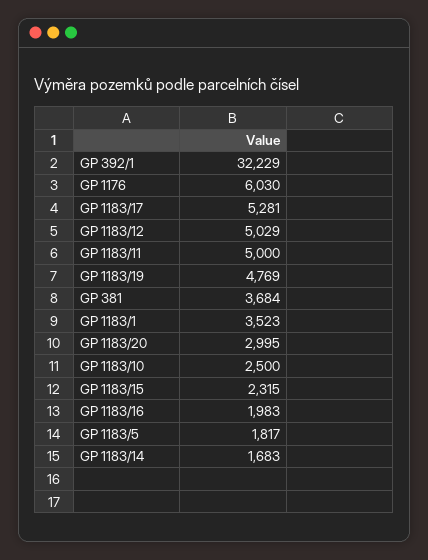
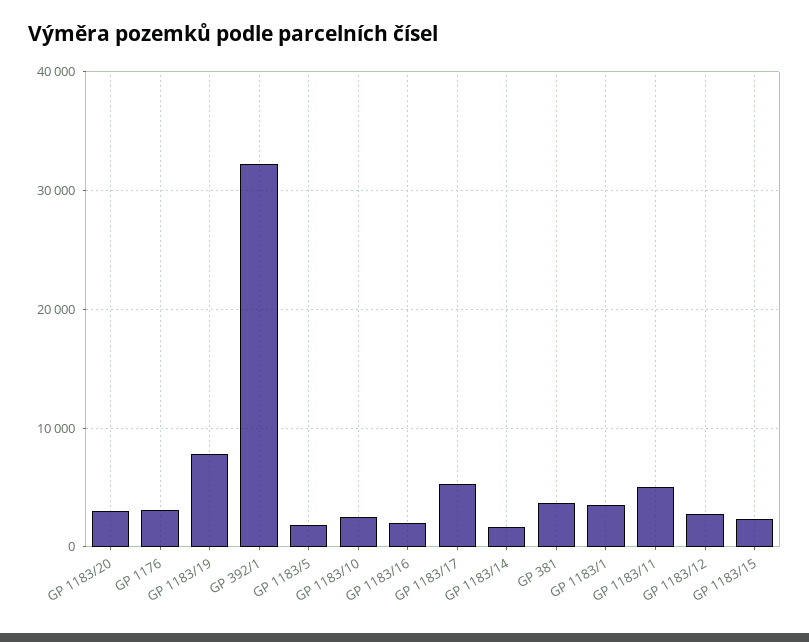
  {
    "GP 392/1": 32229,
-   "GP 1176": 6030,
+   "GP 1176": 3000,
    "GP 1183/17": 5281,
-   "GP 1183/12": 5029,
+   "GP 1183/12": 3000,
    "GP 1183/11": 5000,
-   "GP 1183/19": 4769,
+   "GP 1183/19": 8000,
    "GP 381": 3684,
    "GP 1183/1": 3523,
    "GP 1183/20": 2995,
    "GP 1183/10": 2500,
    "GP 1183/15": 2315,
    "GP 1183/16": 1983,
    "GP 1183/5": 1817,
    "GP 1183/14": 1683
  }

